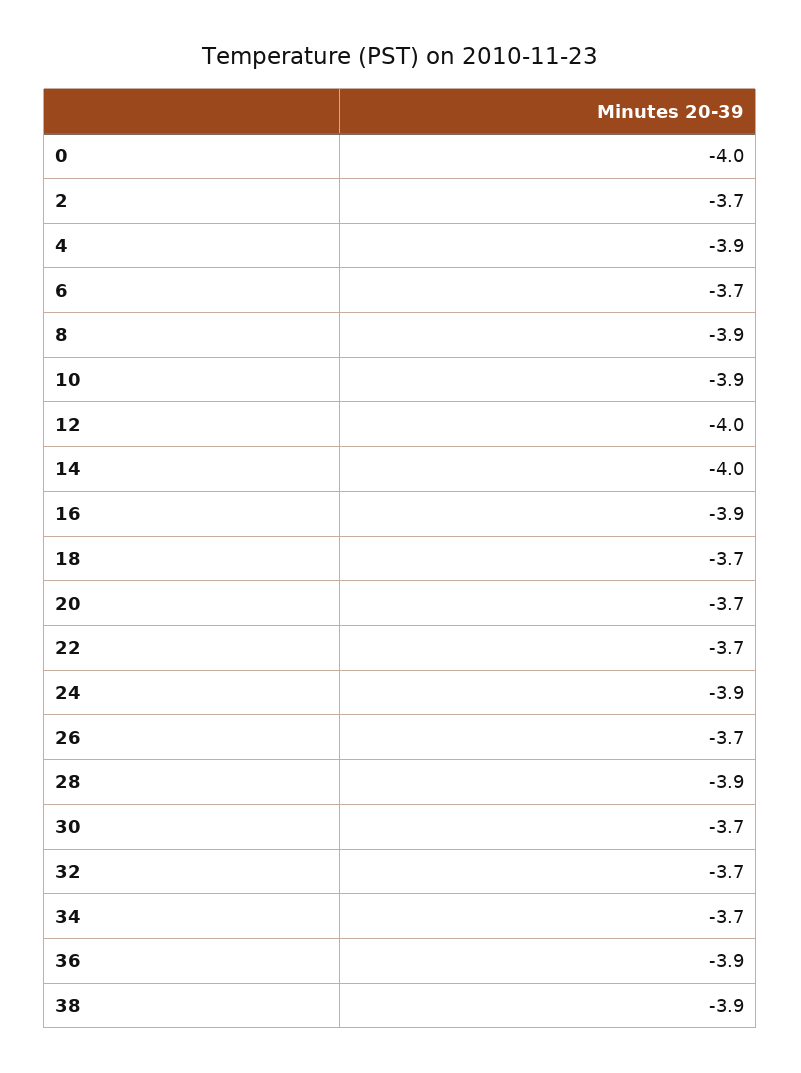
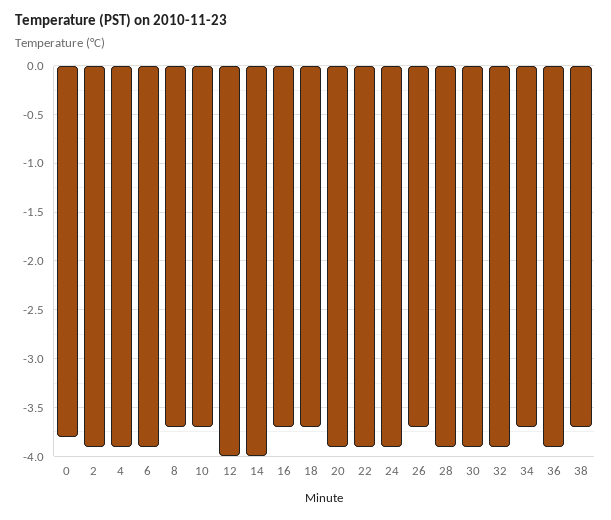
  {
-   "0": -4,
+   "0": -3.8,
-   "2": -3.7,
+   "2": -3.9,
    "4": -3.9,
-   "6": -3.7,
+   "6": -3.9,
-   "8": -3.9,
+   "8": -3.7,
-   "10": -3.9,
+   "10": -3.7,
    "12": -4,
    "14": -4,
-   "16": -3.9,
+   "16": -3.7,
    "18": -3.7,
-   "20": -3.7,
+   "20": -3.9,
-   "22": -3.7,
+   "22": -3.9,
    "24": -3.9,
    "26": -3.7,
    "28": -3.9,
-   "30": -3.7,
+   "30": -3.9,
-   "32": -3.7,
+   "32": -3.9,
    "34": -3.7,
    "36": -3.9,
-   "38": -3.9
+   "38": -3.7
  }

